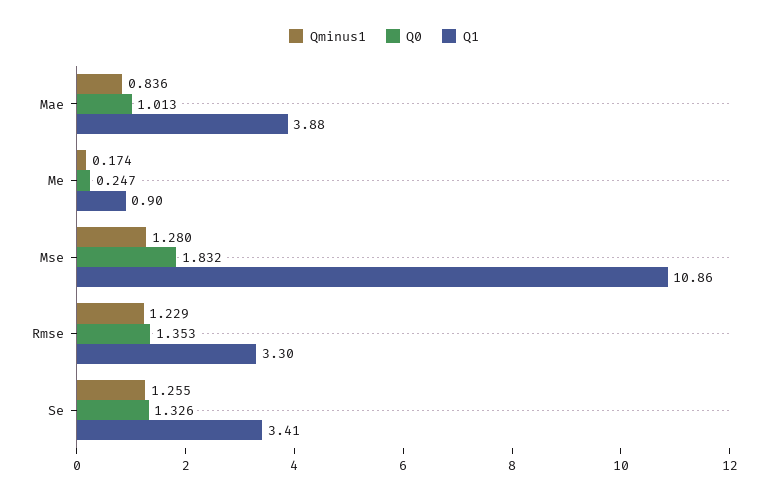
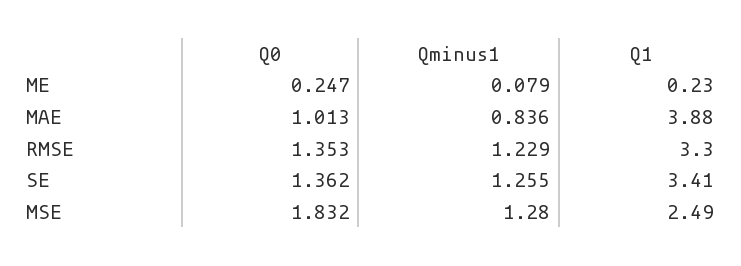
  {
    "Qminus1": {
      "Mae": 0.836,
-     "Me": 0.174,
+     "Me": 0.079,
      "Mse": 1.28,
      "Rmse": 1.229,
      "Se": 1.255
    },
    "Q0": {
      "Mae": 1.013,
      "Me": 0.247,
      "Mse": 1.832,
      "Rmse": 1.353,
-     "Se": 1.326
+     "Se": 1.362
    },
    "Q1": {
      "Mae": 3.88,
-     "Me": 0.9,
+     "Me": 0.23,
-     "Mse": 10.86,
+     "Mse": 2.49,
      "Rmse": 3.3,
      "Se": 3.41
    }
  }

